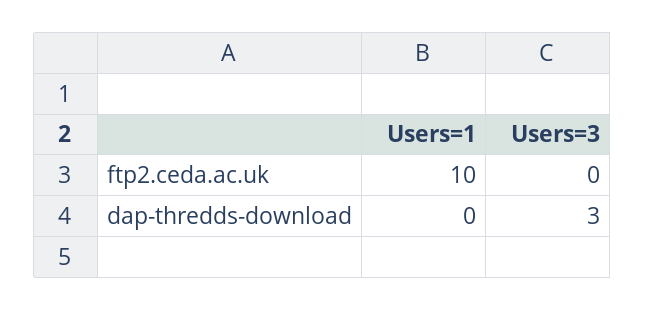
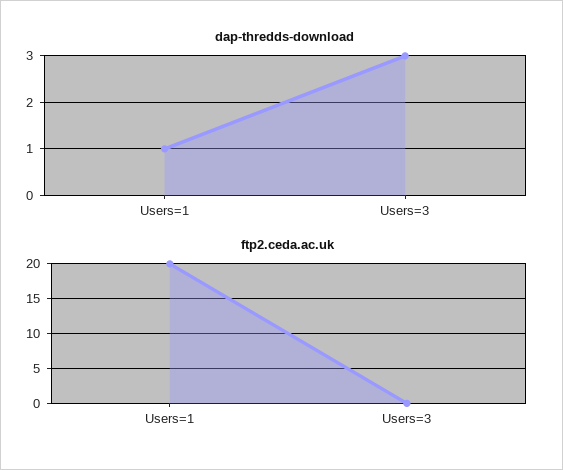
  {
    "ftp2.ceda.ac.uk": {
-     "Users=1": 10,
+     "Users=1": 20,
      "Users=3": 0
    },
    "dap-thredds-download": {
-     "Users=1": 0,
+     "Users=1": 1,
      "Users=3": 3
    }
  }

